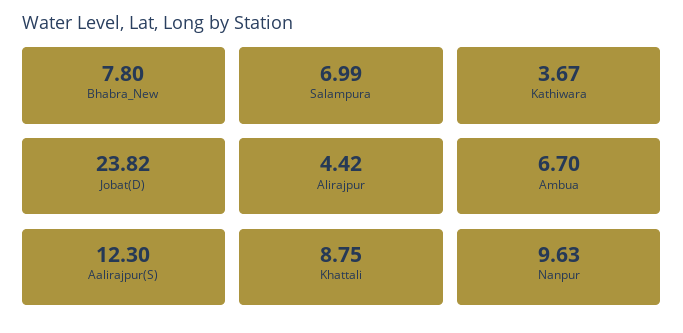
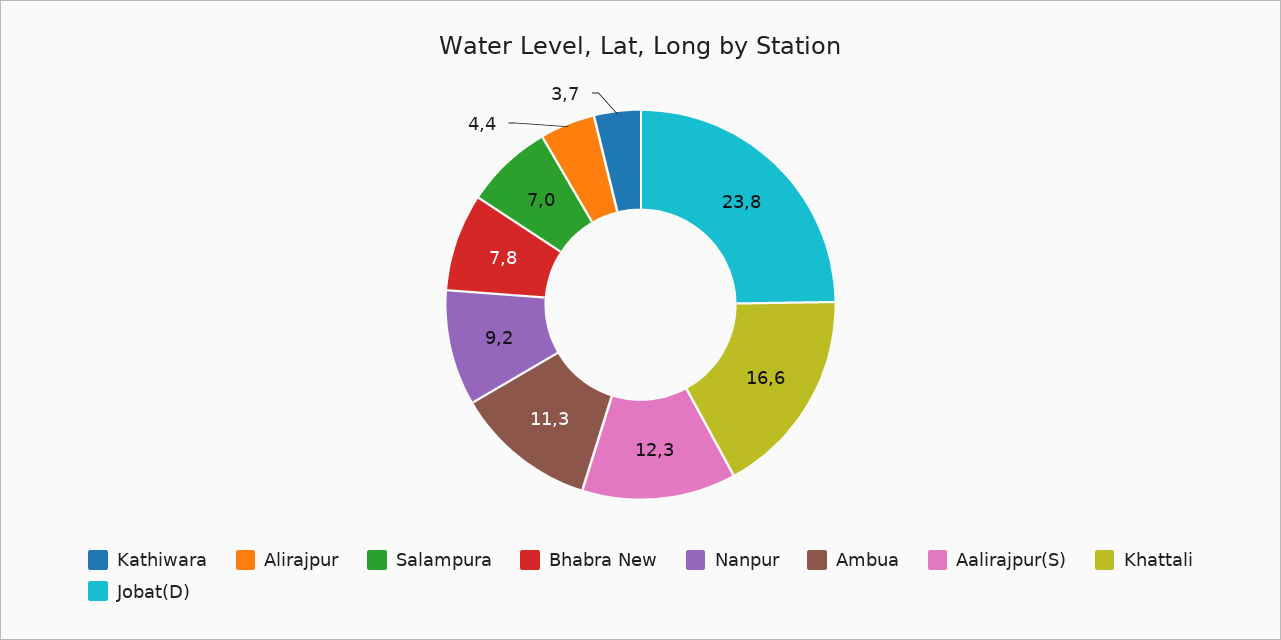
  {
    "Bhabra_New": 7.8,
    "Salampura": 6.99,
    "Kathiwara": 3.67,
    "Jobat(D)": 23.82,
    "Alirajpur": 4.42,
-   "Ambua": 6.7,
+   "Ambua": 11.3,
    "Aalirajpur(S)": 12.3,
-   "Khattali": 8.75,
+   "Khattali": 16.6,
-   "Nanpur": 9.63
+   "Nanpur": 9.2
  }

